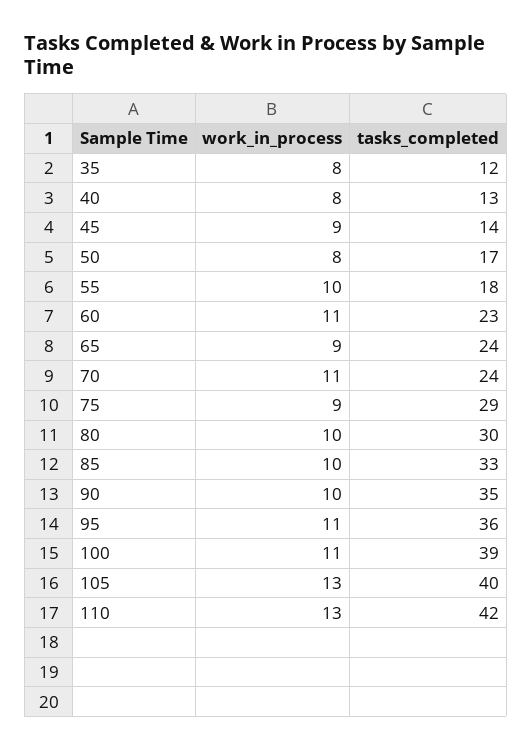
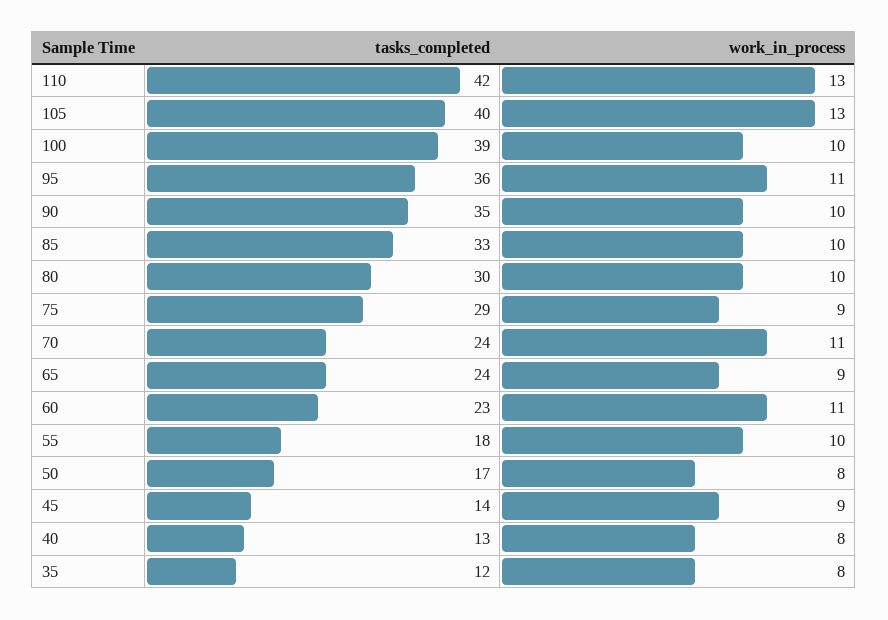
  {
    "work_in_process": {
      "35": 8,
      "40": 8,
      "45": 9,
      "50": 8,
      "55": 10,
      "60": 11,
      "65": 9,
      "70": 11,
      "75": 9,
      "80": 10,
      "85": 10,
      "90": 10,
      "95": 11,
-     "100": 11,
+     "100": 10,
      "105": 13,
      "110": 13
    },
    "tasks_completed": {
      "35": 12,
      "40": 13,
      "45": 14,
      "50": 17,
      "55": 18,
      "60": 23,
      "65": 24,
      "70": 24,
      "75": 29,
      "80": 30,
      "85": 33,
      "90": 35,
      "95": 36,
      "100": 39,
      "105": 40,
      "110": 42
    }
  }

